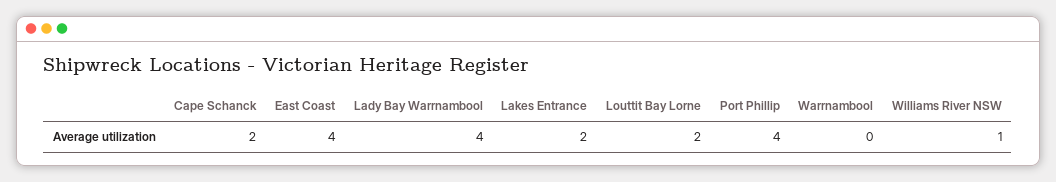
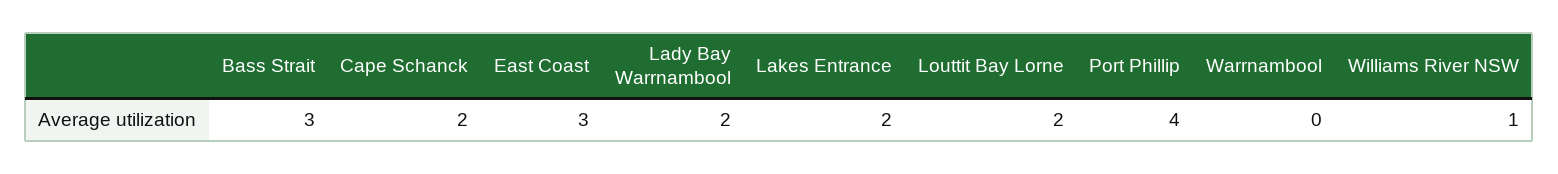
  {
    "Cape Schanck": 2,
-   "East Coast": 4,
+   "East Coast": 3,
-   "Lady Bay Warrnambool": 4,
+   "Lady Bay Warrnambool": 2,
    "Lakes Entrance": 2,
    "Louttit Bay Lorne": 2,
    "Port Phillip": 4,
    "Warrnambool": 0,
-   "Williams River NSW": 1
+   "Williams River NSW": 1,
+   "Bass Strait": 3
  }

